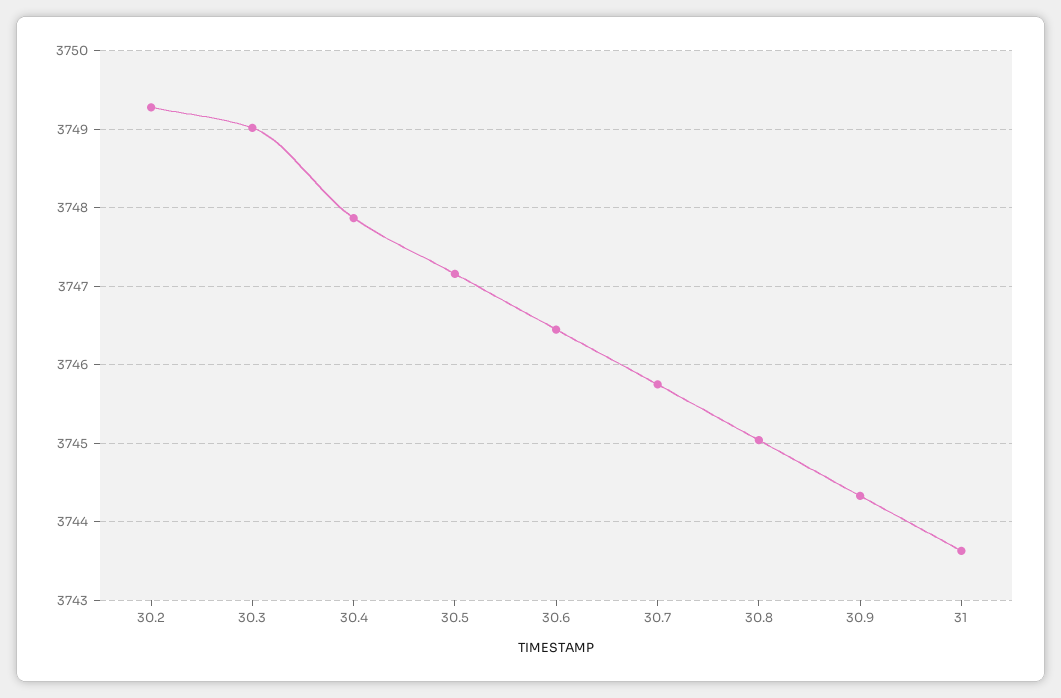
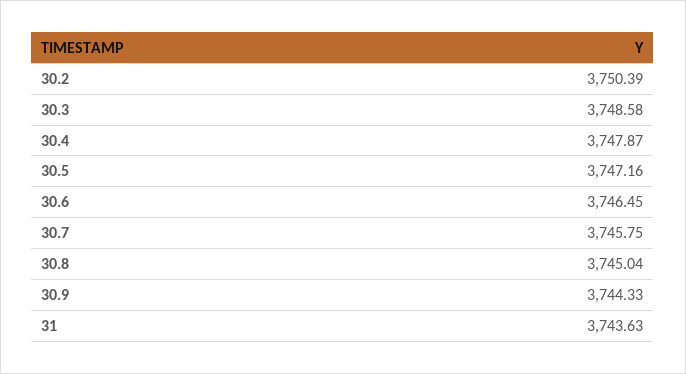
  {
-   "30.2": 3749.3,
+   "30.2": 3750.39,
-   "30.3": 3749,
+   "30.3": 3748.58,
    "30.4": 3747.87,
    "30.5": 3747.16,
    "30.6": 3746.45,
    "30.7": 3745.75,
    "30.8": 3745.04,
    "30.9": 3744.33,
    "31": 3743.63
  }

